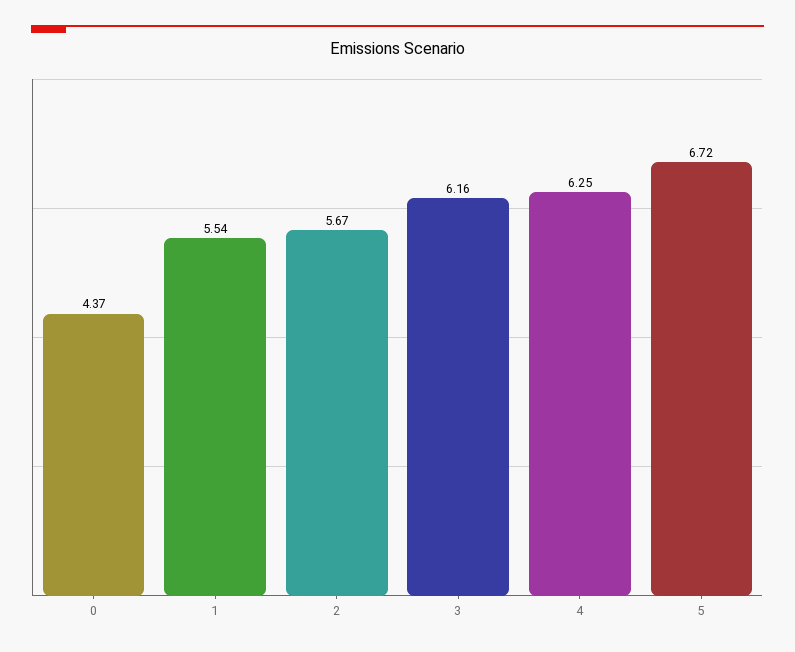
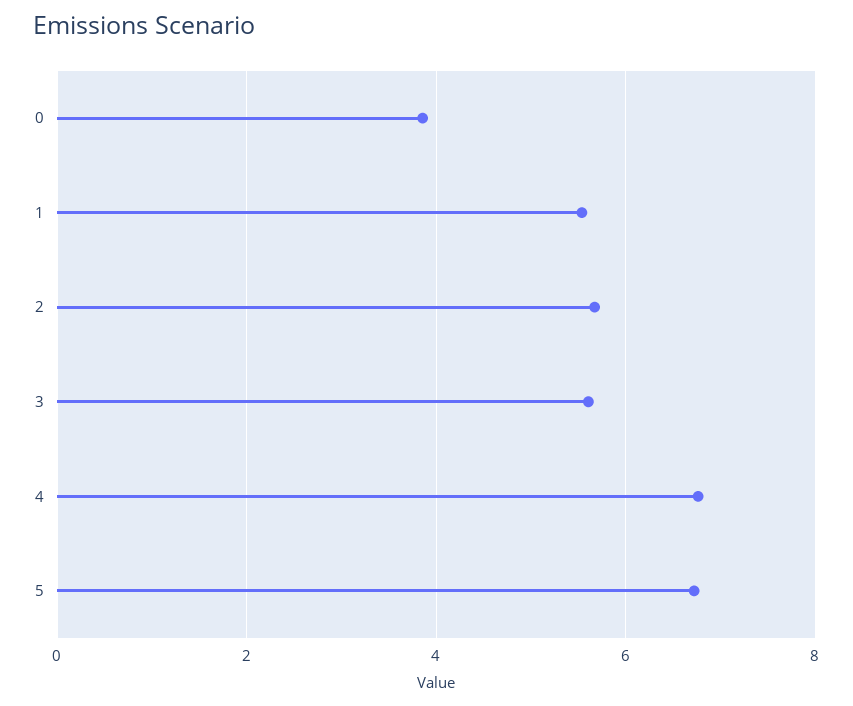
  {
-   "0": 4.37,
+   "0": 3.8,
    "1": 5.54,
    "2": 5.67,
-   "3": 6.16,
+   "3": 5.6,
-   "4": 6.25,
+   "4": 6.8,
    "5": 6.72
  }

